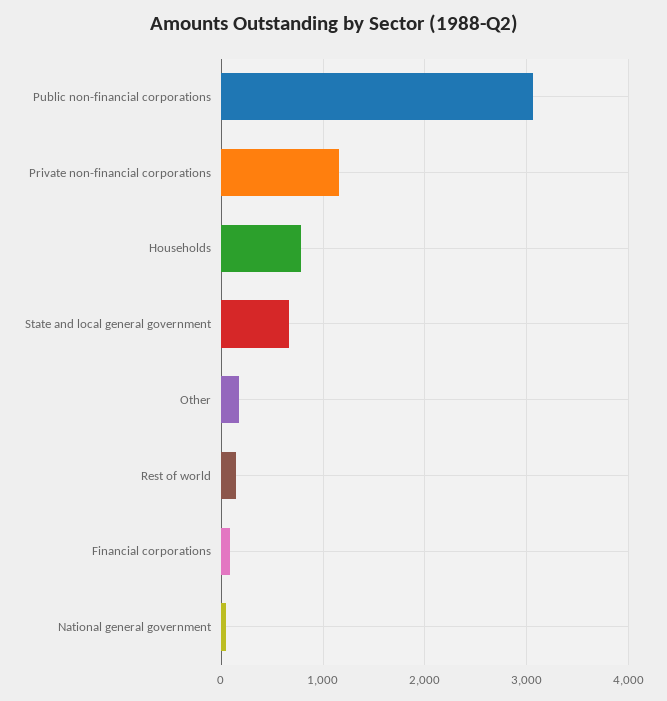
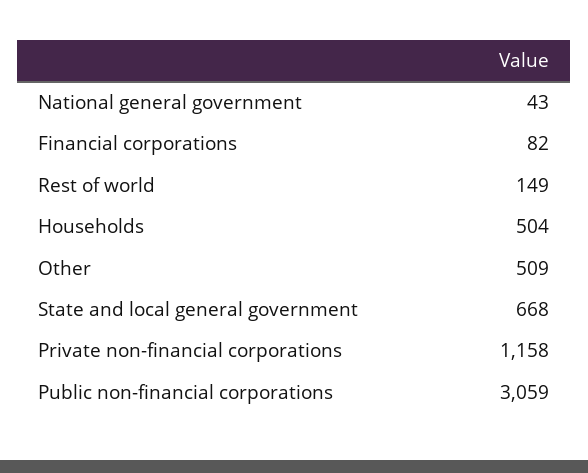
  {
    "Public non-financial corporations": 3059,
    "Private non-financial corporations": 1158,
-   "Households": 800,
+   "Households": 504,
    "State and local general government": 668,
-   "Other": 200,
+   "Other": 509,
    "Rest of world": 149,
    "Financial corporations": 82,
    "National general government": 43
  }

